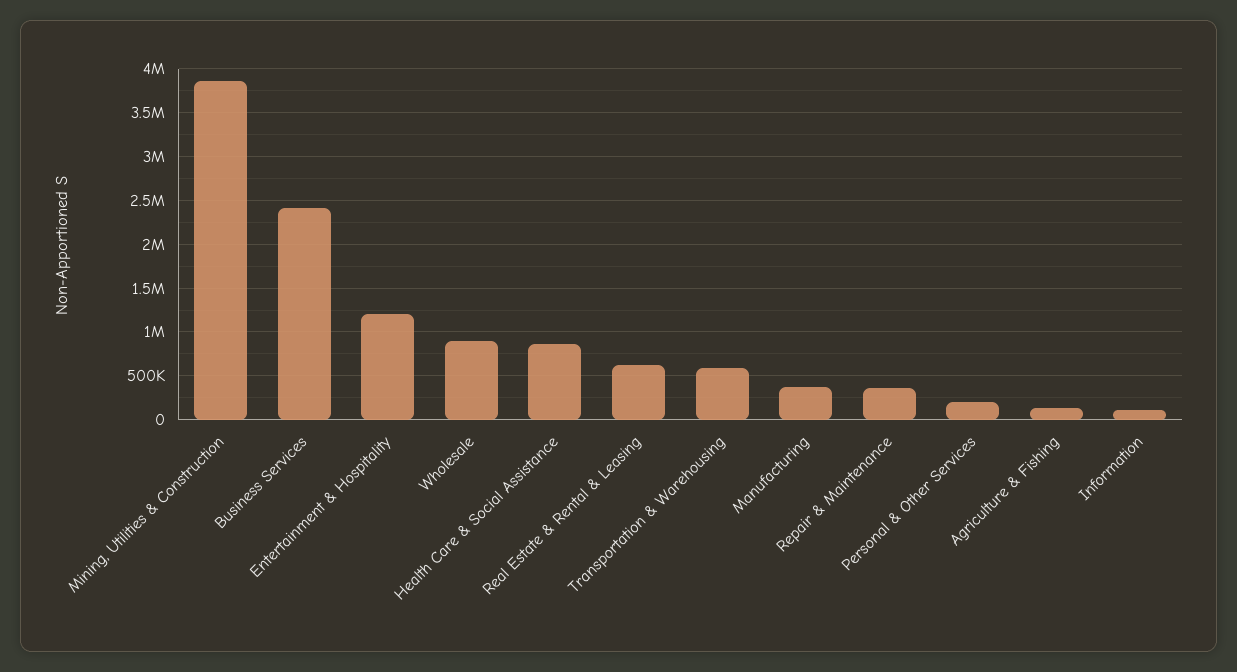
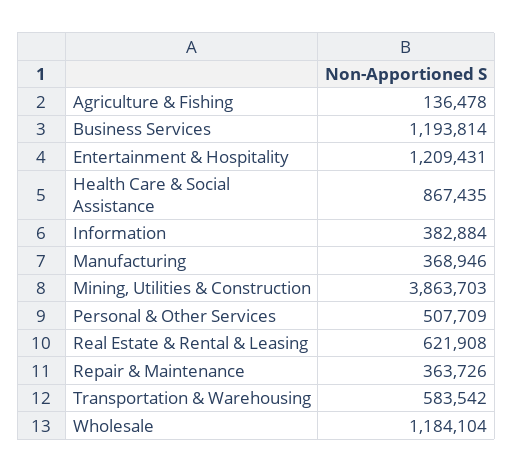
  {
    "Mining, Utilities & Construction": 3863703,
-   "Business Services": 2400000,
+   "Business Services": 1193814,
    "Entertainment & Hospitality": 1209431,
-   "Wholesale": 900000,
+   "Wholesale": 1184104,
    "Health Care & Social Assistance": 867435,
    "Real Estate & Rental & Leasing": 621908,
    "Transportation & Warehousing": 583542,
    "Manufacturing": 368946,
    "Repair & Maintenance": 363726,
-   "Personal & Other Services": 200000,
+   "Personal & Other Services": 507709,
    "Agriculture & Fishing": 136478,
-   "Information": 100000
+   "Information": 382884
  }

